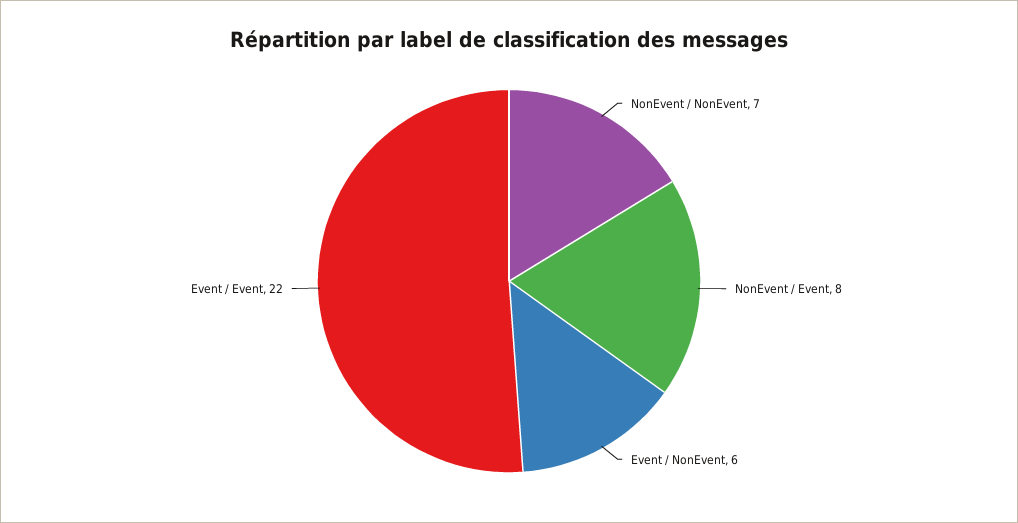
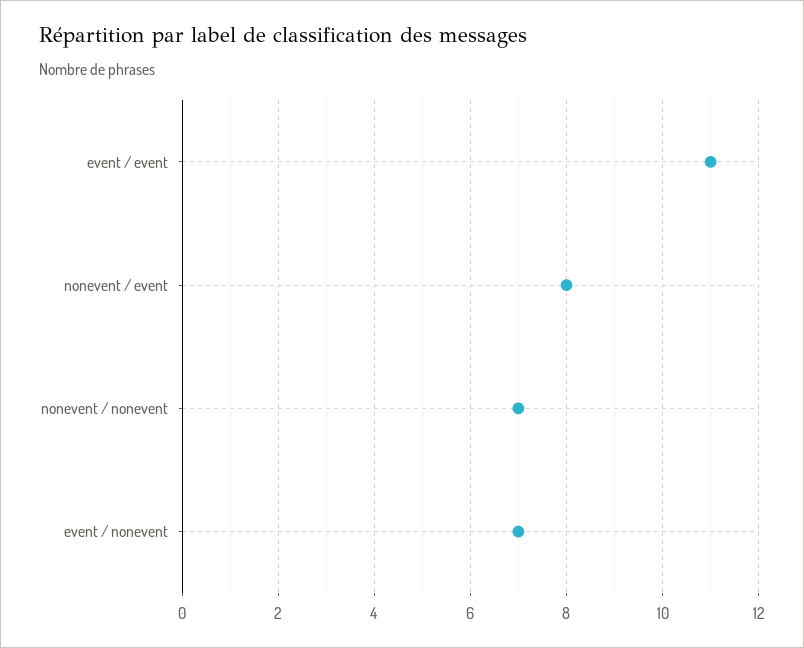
  {
    "NonEvent / NonEvent": 7,
    "NonEvent / Event": 8,
-   "Event / NonEvent": 6,
+   "Event / NonEvent": 7,
-   "Event / Event": 22
+   "Event / Event": 11
  }

